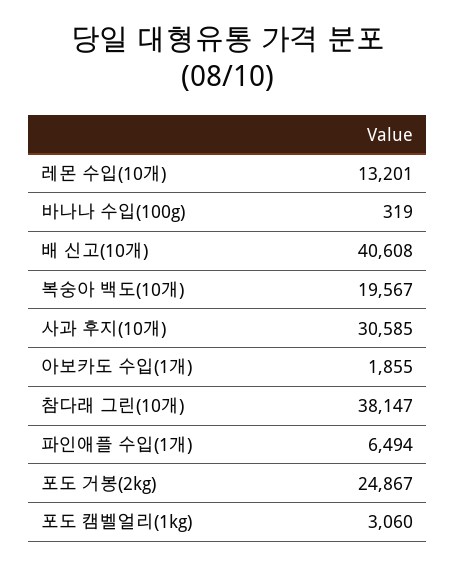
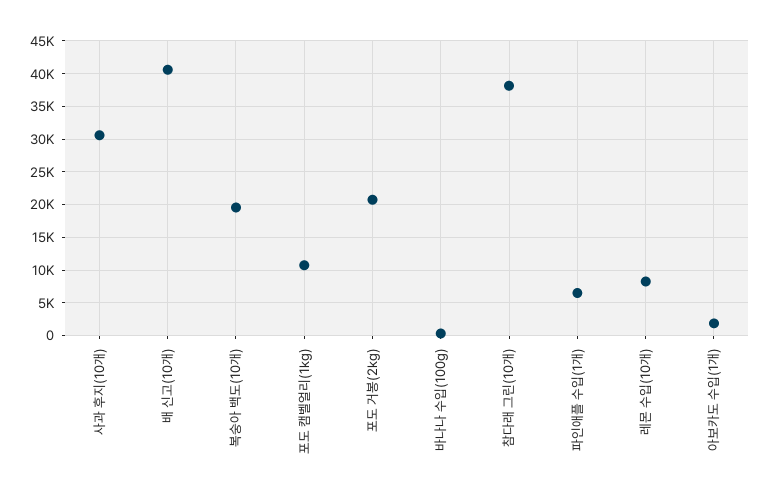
  {
-   "레몬 수입(10개)": 13201,
+   "레몬 수입(10개)": 8000,
    "바나나 수입(100g)": 319,
    "배 신고(10개)": 40608,
    "복숭아 백도(10개)": 19567,
    "사과 후지(10개)": 30585,
    "아보카도 수입(1개)": 1855,
    "참다래 그린(10개)": 38147,
    "파인애플 수입(1개)": 6494,
-   "포도 거봉(2kg)": 24867,
+   "포도 거봉(2kg)": 21000,
-   "포도 캠벨얼리(1kg)": 3060
+   "포도 캠벨얼리(1kg)": 11000
  }

